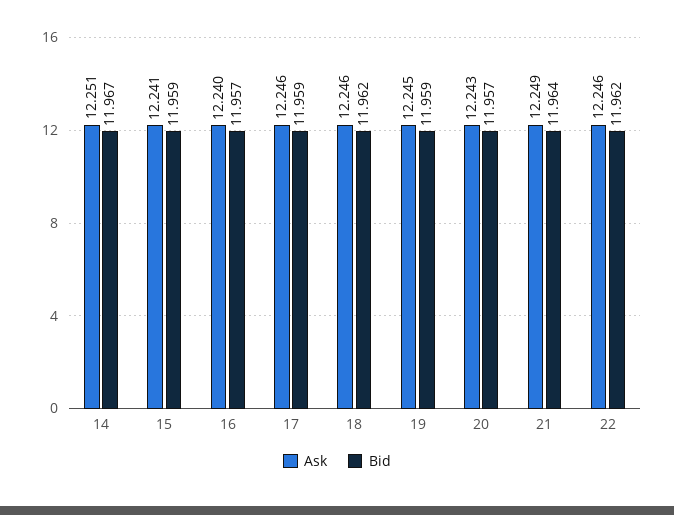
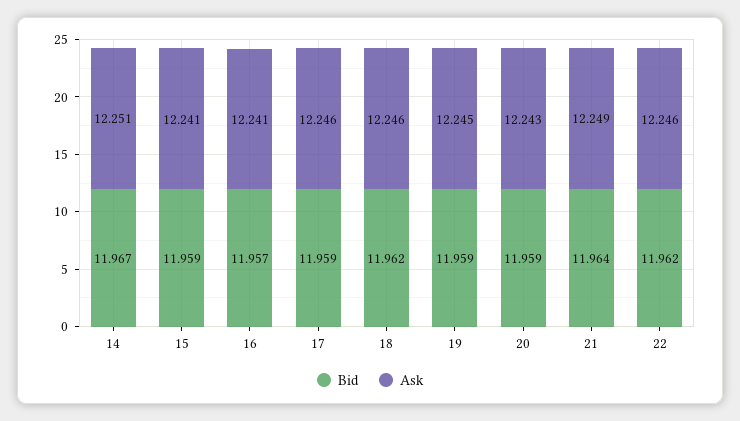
  {
    "Ask": {
      "14": 12.251,
      "15": 12.241,
-     "16": 12.24,
+     "16": 12.241,
      "17": 12.246,
      "18": 12.246,
      "19": 12.245,
      "20": 12.243,
      "21": 12.249,
      "22": 12.246
    },
    "Bid": {
      "14": 11.967,
      "15": 11.959,
      "16": 11.957,
      "17": 11.959,
      "18": 11.962,
      "19": 11.959,
-     "20": 11.957,
+     "20": 11.959,
      "21": 11.964,
      "22": 11.962
    }
  }

